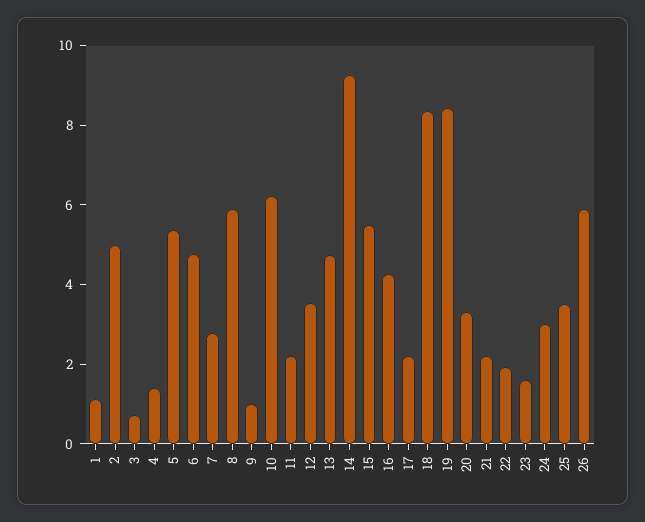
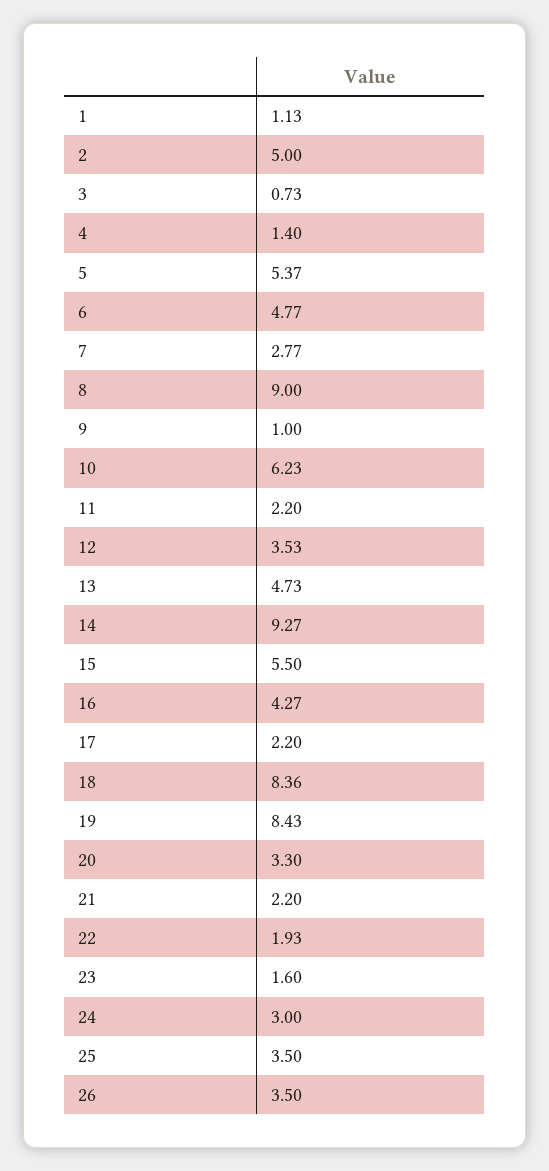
  {
    "1": 1.13,
    "2": 5,
    "3": 0.73,
    "4": 1.4,
    "5": 5.37,
    "6": 4.77,
    "7": 2.77,
-   "8": 6,
+   "8": 9,
    "9": 1,
    "10": 6.23,
    "11": 2.2,
    "12": 3.53,
    "13": 4.73,
    "14": 9.27,
    "15": 5.5,
    "16": 4.27,
    "17": 2.2,
    "18": 8.36,
    "19": 8.43,
    "20": 3.3,
    "21": 2.2,
    "22": 1.93,
    "23": 1.6,
    "24": 3,
    "25": 3.5,
-   "26": 6
+   "26": 3.5
  }

